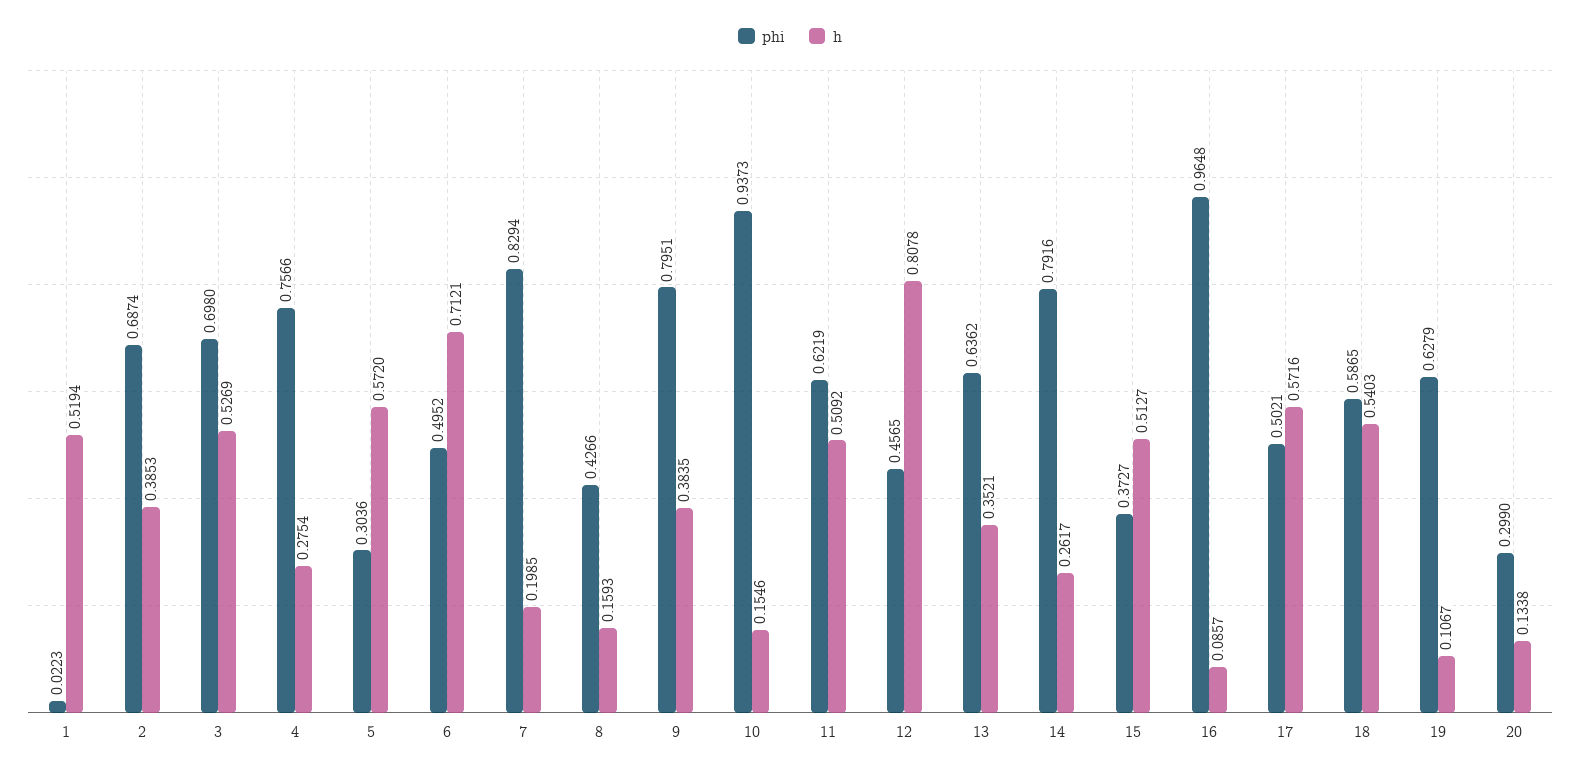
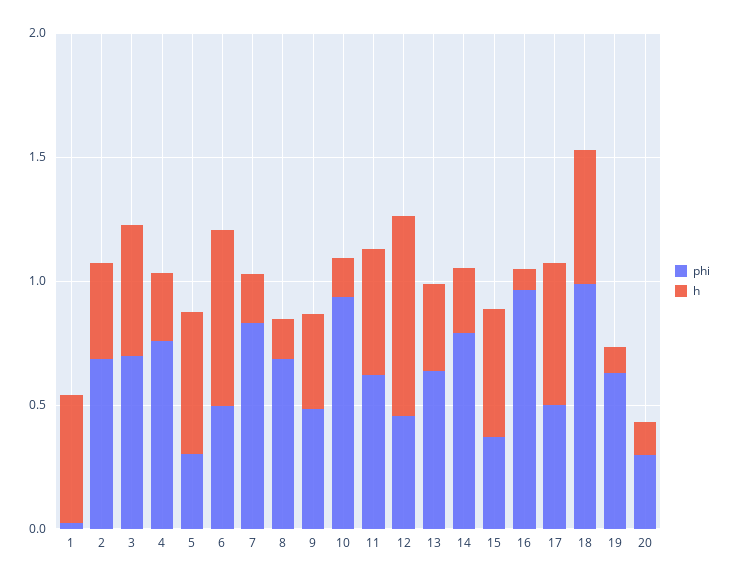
  {
    "phi": {
      "1": 0.0223,
      "2": 0.6874,
      "3": 0.698,
      "4": 0.7566,
      "5": 0.3036,
      "6": 0.4952,
      "7": 0.8294,
-     "8": 0.4266,
+     "8": 0.7,
-     "9": 0.7951,
+     "9": 0.5,
      "10": 0.9373,
      "11": 0.6219,
      "12": 0.4565,
      "13": 0.6362,
      "14": 0.7916,
      "15": 0.3727,
      "16": 0.9648,
      "17": 0.5021,
-     "18": 0.5865,
+     "18": 1,
      "19": 0.6279,
      "20": 0.299
    },
    "h": {
      "1": 0.5194,
      "2": 0.3853,
      "3": 0.5269,
      "4": 0.2754,
      "5": 0.572,
      "6": 0.7121,
      "7": 0.1985,
      "8": 0.1593,
      "9": 0.3835,
      "10": 0.1546,
      "11": 0.5092,
      "12": 0.8078,
      "13": 0.3521,
      "14": 0.2617,
      "15": 0.5127,
      "16": 0.0857,
      "17": 0.5716,
      "18": 0.5403,
      "19": 0.1067,
      "20": 0.1338
    }
  }

